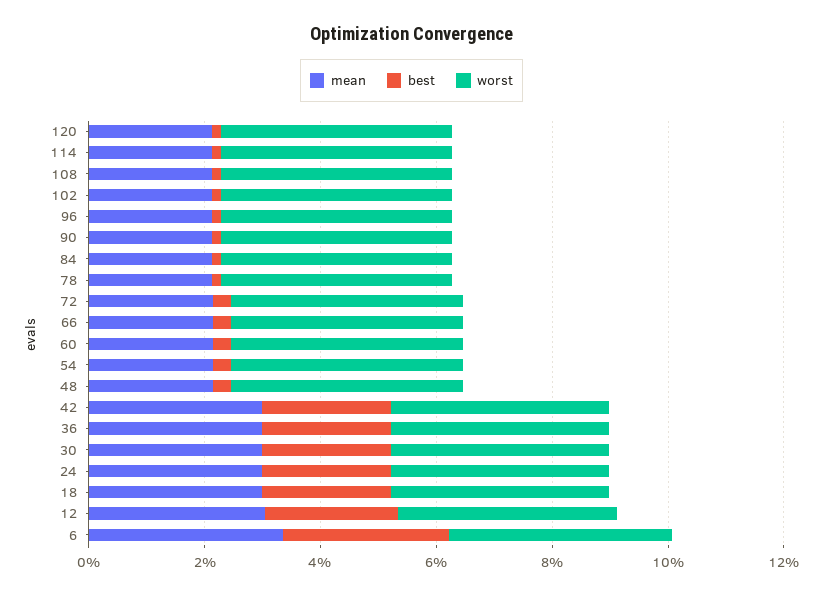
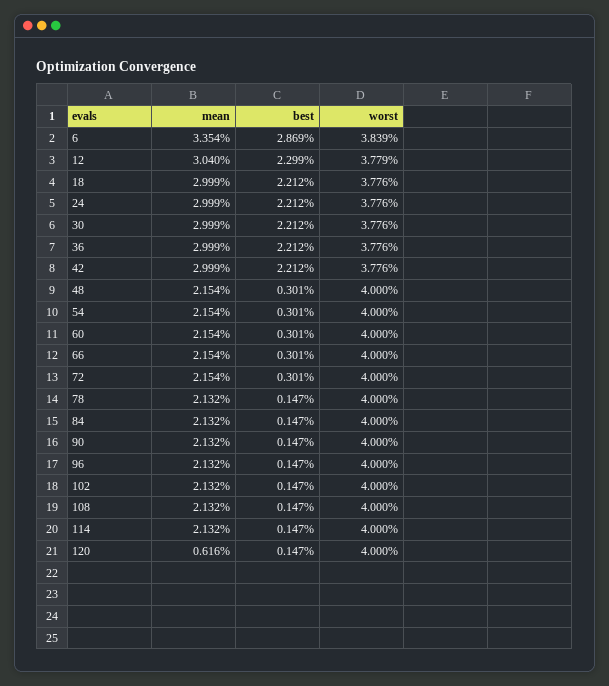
  {
    "mean": {
-     "120": 2,
+     "120": 0.616,
      "114": 2.132,
      "108": 2.132,
      "102": 2.132,
      "96": 2.132,
      "90": 2.132,
      "84": 2.132,
      "78": 2.132,
      "72": 2.154,
      "66": 2.154,
      "60": 2.154,
      "54": 2.154,
      "48": 2.154,
      "42": 2.999,
      "36": 2.999,
      "30": 2.999,
      "24": 2.999,
      "18": 2.999,
      "12": 3.04,
      "6": 3.354
    },
    "best": {
      "120": 0.147,
      "114": 0.147,
      "108": 0.147,
      "102": 0.147,
      "96": 0.147,
      "90": 0.147,
      "84": 0.147,
      "78": 0.147,
      "72": 0.301,
      "66": 0.301,
      "60": 0.301,
      "54": 0.301,
      "48": 0.301,
      "42": 2.212,
      "36": 2.212,
      "30": 2.212,
      "24": 2.212,
      "18": 2.212,
      "12": 2.299,
      "6": 2.869
    },
    "worst": {
      "120": 4,
      "114": 4,
      "108": 4,
      "102": 4,
      "96": 4,
      "90": 4,
      "84": 4,
      "78": 4,
      "72": 4,
      "66": 4,
      "60": 4,
      "54": 4,
      "48": 4,
      "42": 3.776,
      "36": 3.776,
      "30": 3.776,
      "24": 3.776,
      "18": 3.776,
      "12": 3.779,
      "6": 3.839
    }
  }

